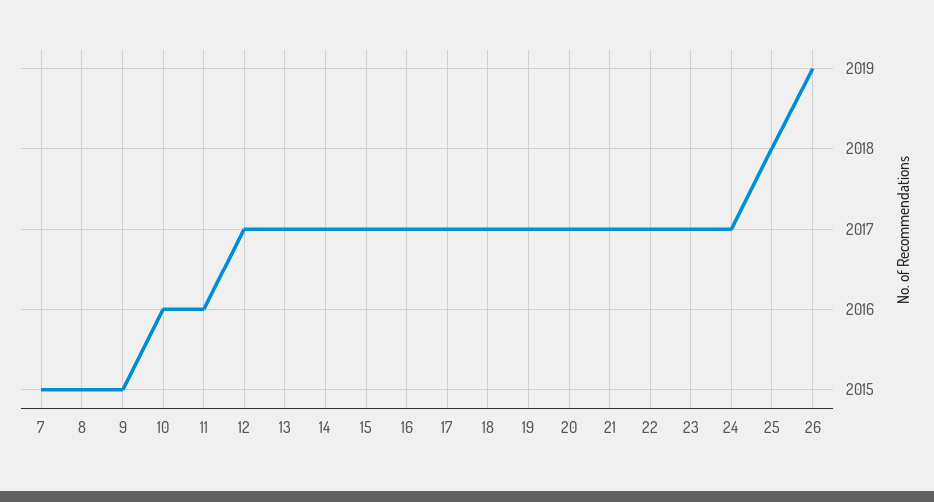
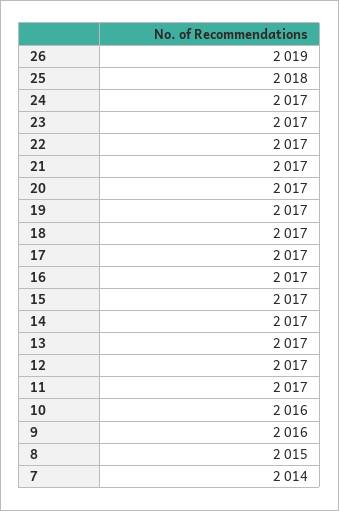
  {
-   "7": 2015,
+   "7": 2014,
    "8": 2015,
-   "9": 2015,
+   "9": 2016,
    "10": 2016,
-   "11": 2016,
+   "11": 2017,
    "12": 2017,
    "13": 2017,
    "14": 2017,
    "15": 2017,
    "16": 2017,
    "17": 2017,
    "18": 2017,
    "19": 2017,
    "20": 2017,
    "21": 2017,
    "22": 2017,
    "23": 2017,
    "24": 2017,
    "25": 2018,
    "26": 2019
  }

